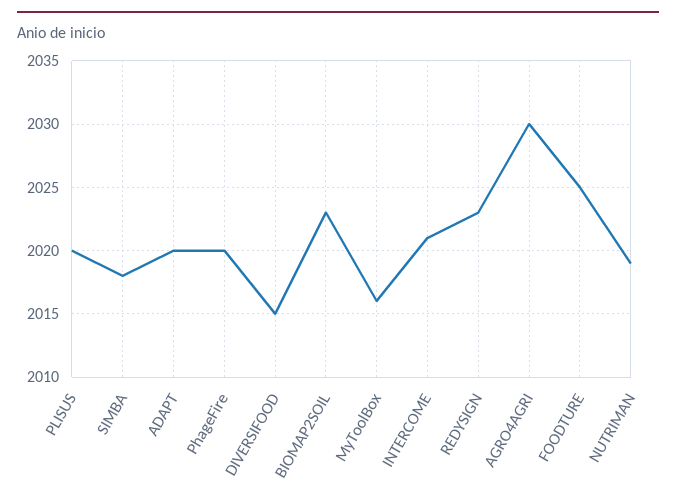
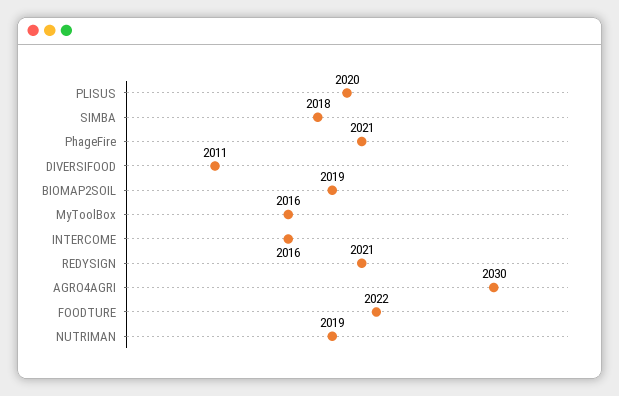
  {
    "PLISUS": 2020,
    "SIMBA": 2018,
-   "ADAPT": 2020,
-   "PhageFire": 2020,
+   "PhageFire": 2021,
-   "DIVERSIFOOD": 2015,
+   "DIVERSIFOOD": 2011,
-   "BIOMAP2SOIL": 2023,
+   "BIOMAP2SOIL": 2019,
    "MyToolBox": 2016,
-   "INTERCOME": 2021,
+   "INTERCOME": 2016,
-   "REDYSIGN": 2023,
+   "REDYSIGN": 2021,
    "AGRO4AGRI": 2030,
-   "FOODTURE": 2025,
+   "FOODTURE": 2022,
    "NUTRIMAN": 2019
  }

